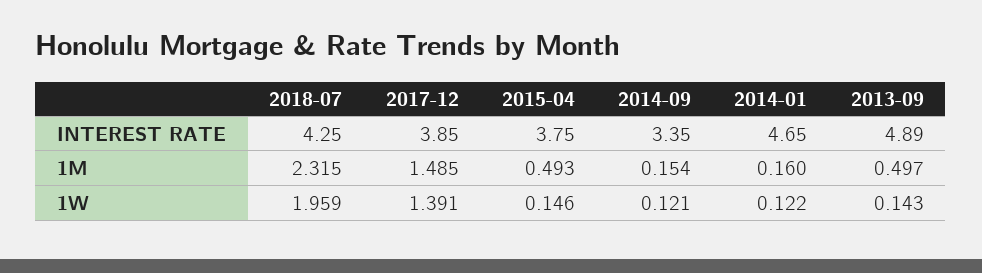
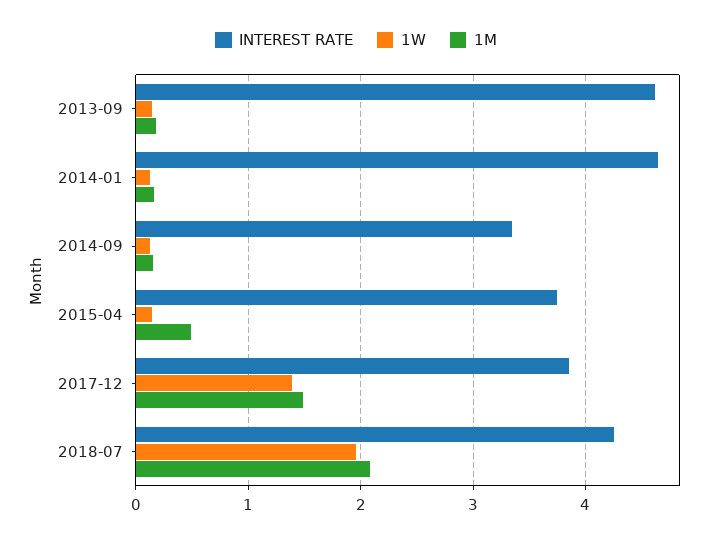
  {
    "INTEREST RATE": {
      "2018-07": 4.25,
      "2017-12": 3.85,
      "2015-04": 3.75,
      "2014-09": 3.35,
      "2014-01": 4.65,
-     "2013-09": 4.89
+     "2013-09": 4.6
    },
    "1M": {
-     "2018-07": 2.315,
+     "2018-07": 2.1,
      "2017-12": 1.485,
      "2015-04": 0.493,
      "2014-09": 0.154,
      "2014-01": 0.16,
-     "2013-09": 0.497
+     "2013-09": 0.2
    },
    "1W": {
      "2018-07": 1.959,
      "2017-12": 1.391,
      "2015-04": 0.146,
      "2014-09": 0.121,
      "2014-01": 0.122,
      "2013-09": 0.143
    }
  }

